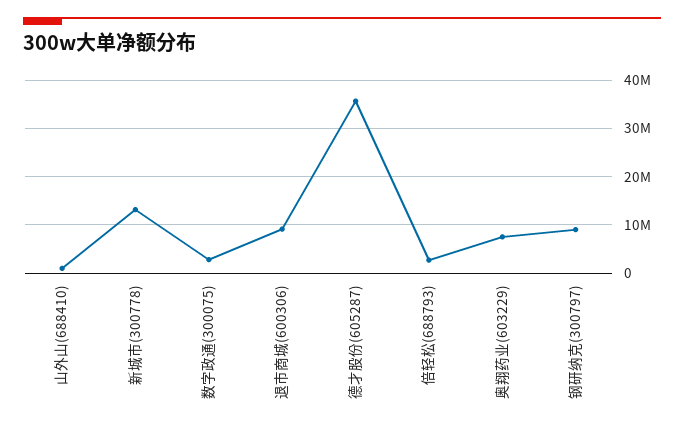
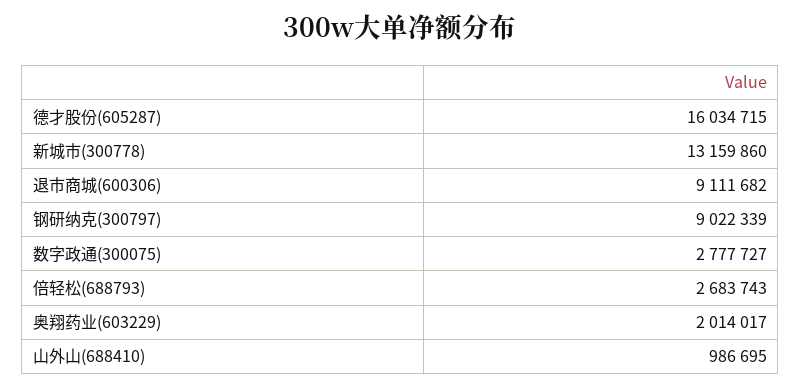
  {
    "山外山(688410)": 986695,
    "新城市(300778)": 13159860,
    "数字政通(300075)": 2777727,
    "退市商城(600306)": 9111682,
-   "德才股份(605287)": 36000000,
+   "德才股份(605287)": 16034715,
    "倍轻松(688793)": 2683743,
-   "奥翔药业(603229)": 8000000,
+   "奥翔药业(603229)": 2014017,
    "钢研纳克(300797)": 9022339
  }

